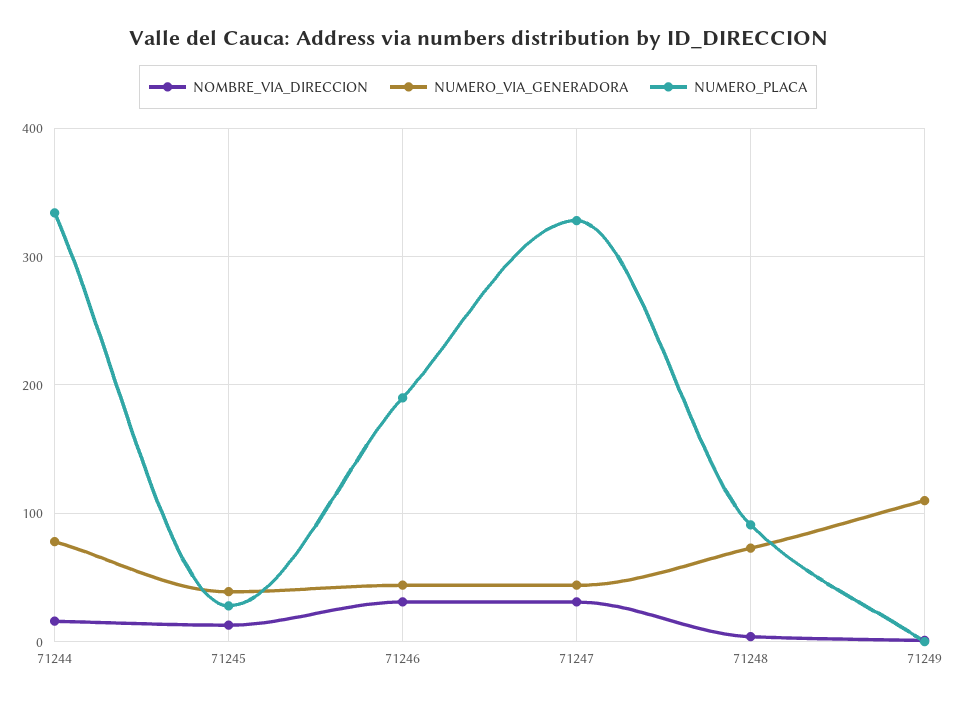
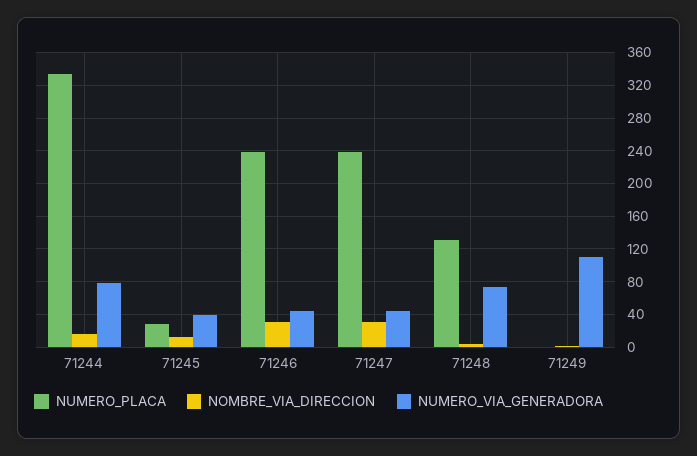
  {
    "NOMBRE_VIA_DIRECCION": {
      "71244": 20,
      "71245": 10,
      "71246": 30,
      "71247": 30,
      "71248": 0,
      "71249": 0
    },
    "NUMERO_VIA_GENERADORA": {
      "71244": 80,
      "71245": 40,
      "71246": 40,
      "71247": 40,
      "71248": 70,
      "71249": 110
    },
    "NUMERO_PLACA": {
      "71244": 330,
      "71245": 30,
-     "71246": 190,
+     "71246": 240,
-     "71247": 330,
+     "71247": 240,
-     "71248": 90,
+     "71248": 130,
      "71249": 0
    }
  }

